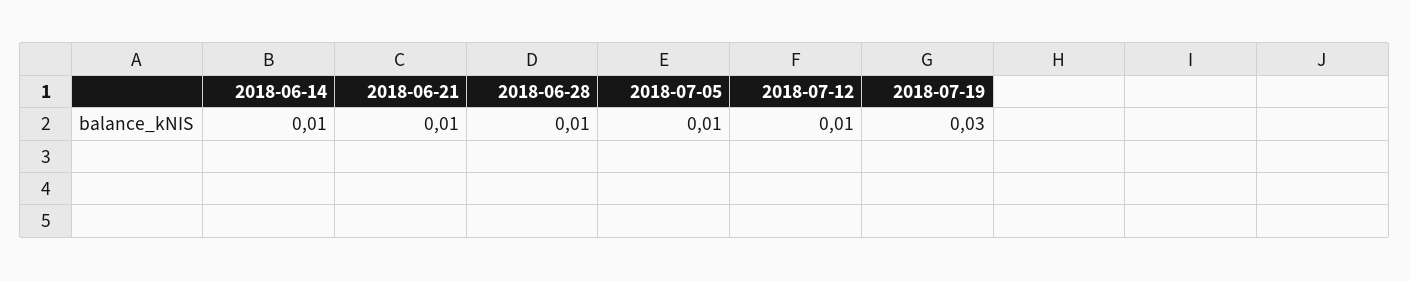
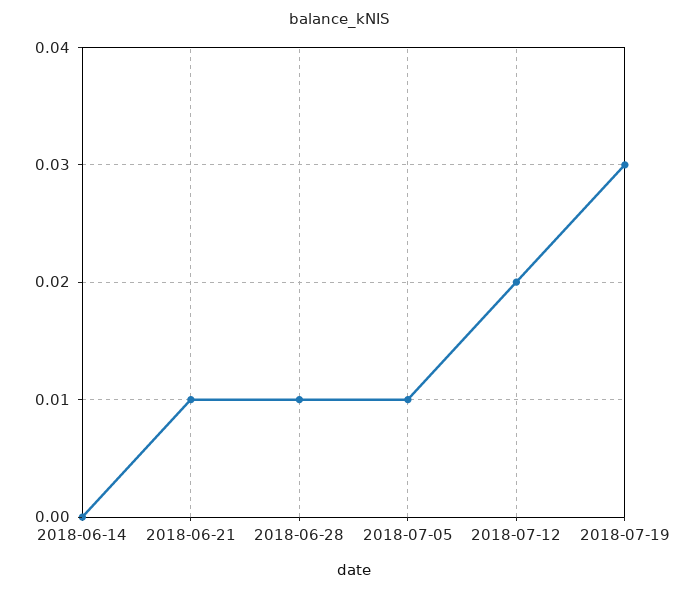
  {
-   "2018-06-14": 0.01,
+   "2018-06-14": 0,
    "2018-06-21": 0.01,
    "2018-06-28": 0.01,
    "2018-07-05": 0.01,
-   "2018-07-12": 0.01,
+   "2018-07-12": 0.02,
    "2018-07-19": 0.03
  }

